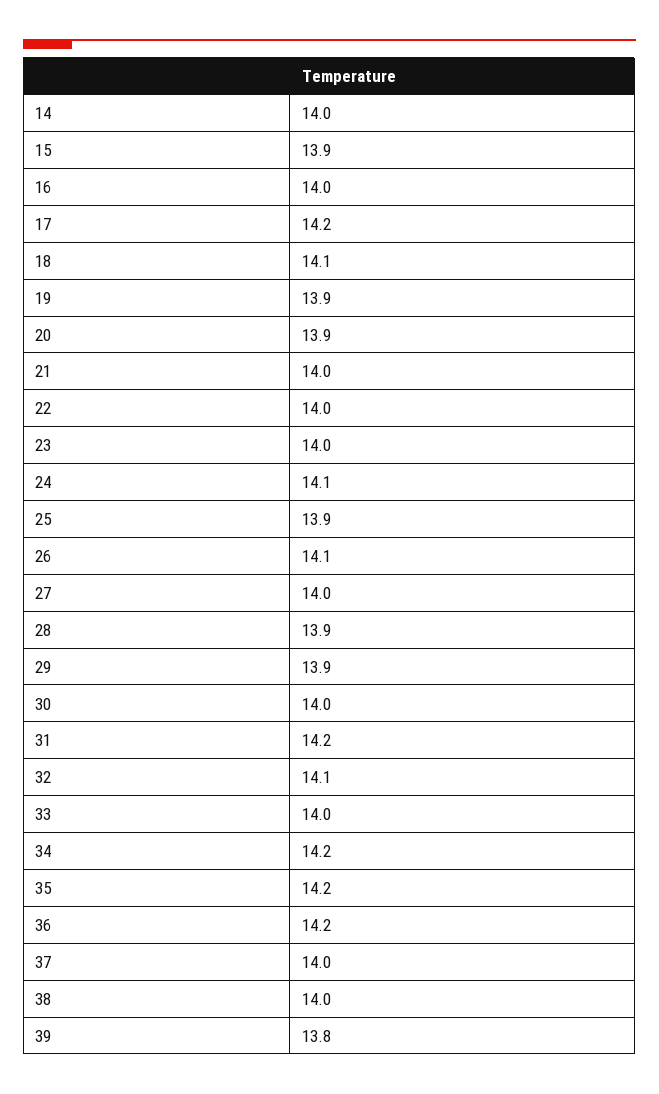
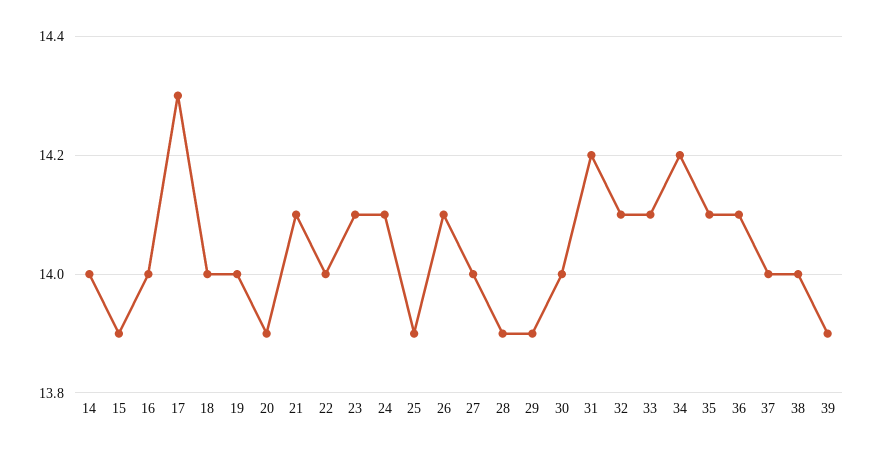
  {
    "14": 14,
    "15": 13.9,
    "16": 14,
-   "17": 14.2,
+   "17": 14.3,
-   "18": 14.1,
+   "18": 14,
-   "19": 13.9,
+   "19": 14,
    "20": 13.9,
-   "21": 14,
+   "21": 14.1,
    "22": 14,
-   "23": 14,
+   "23": 14.1,
    "24": 14.1,
    "25": 13.9,
    "26": 14.1,
    "27": 14,
    "28": 13.9,
    "29": 13.9,
    "30": 14,
    "31": 14.2,
    "32": 14.1,
-   "33": 14,
+   "33": 14.1,
    "34": 14.2,
-   "35": 14.2,
+   "35": 14.1,
-   "36": 14.2,
+   "36": 14.1,
    "37": 14,
    "38": 14,
-   "39": 13.8
+   "39": 13.9
  }

